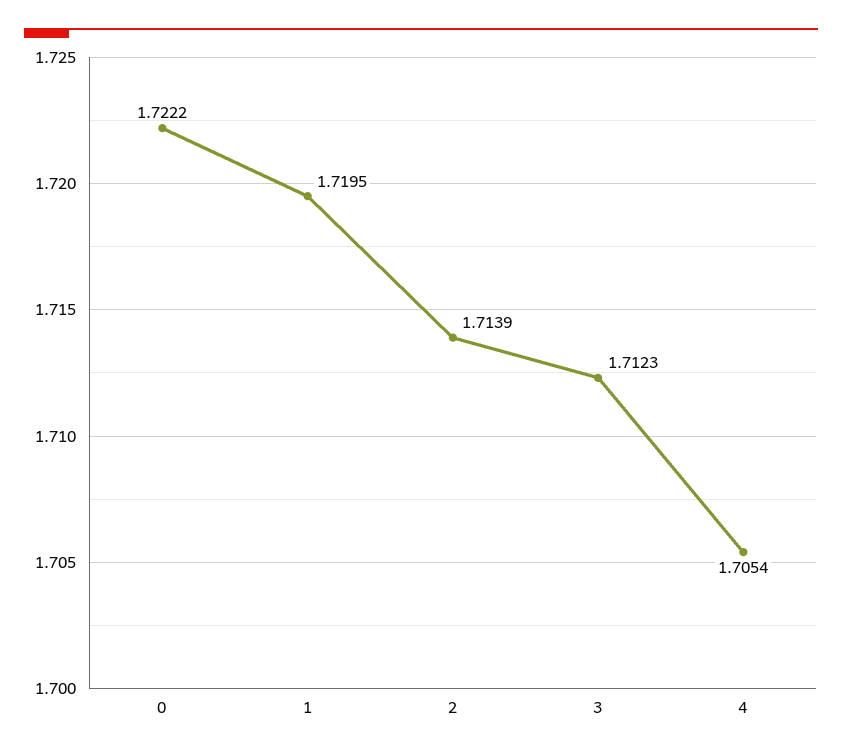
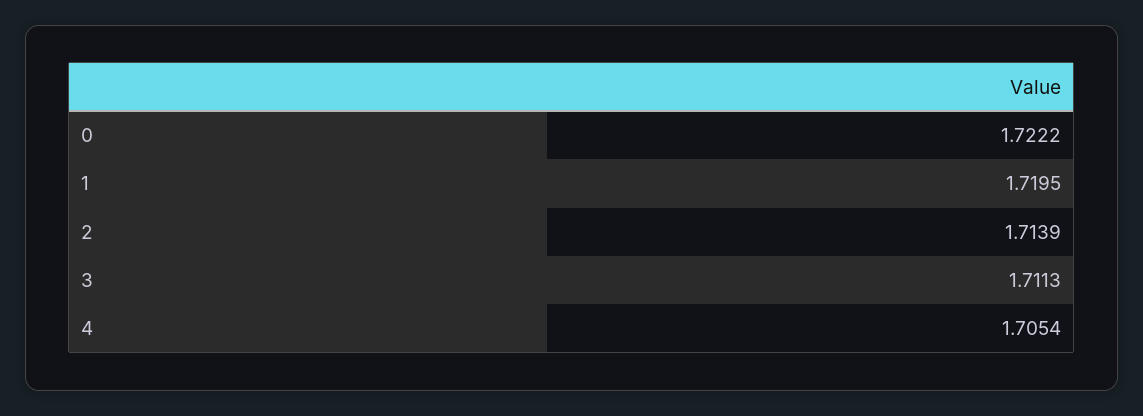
  {
    "0": 1.7222,
    "1": 1.7195,
    "2": 1.7139,
-   "3": 1.7123,
+   "3": 1.7113,
    "4": 1.7054
  }

